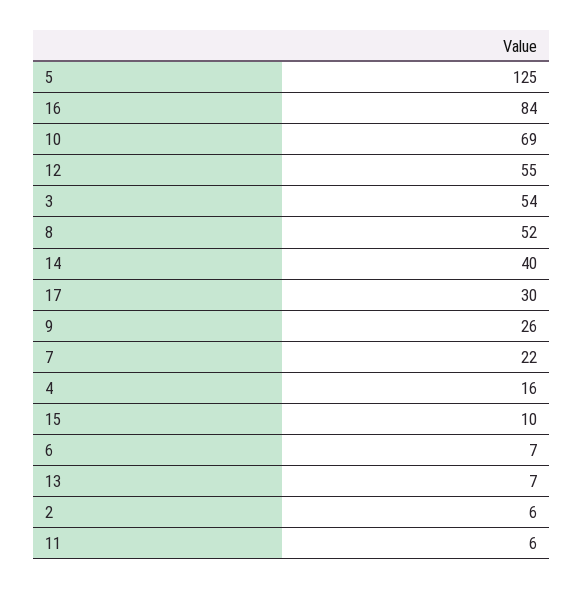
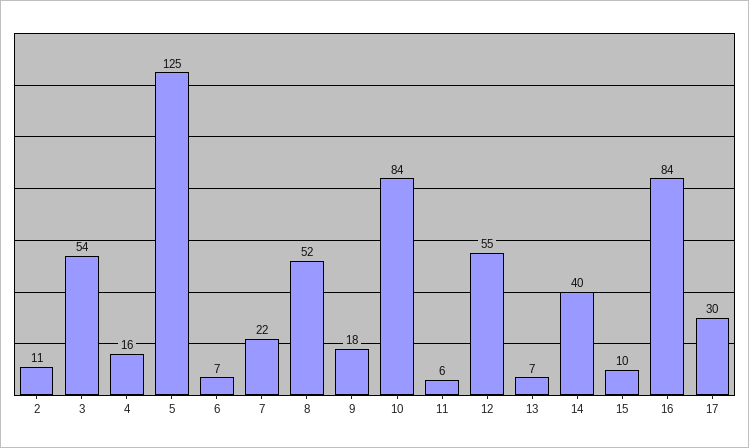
  {
    "5": 125,
    "16": 84,
-   "10": 69,
+   "10": 84,
    "12": 55,
    "3": 54,
    "8": 52,
    "14": 40,
    "17": 30,
-   "9": 26,
+   "9": 18,
    "7": 22,
    "4": 16,
    "15": 10,
    "6": 7,
    "13": 7,
-   "2": 6,
+   "2": 11,
    "11": 6
  }

